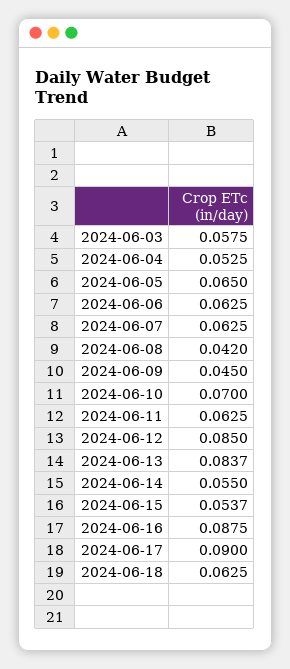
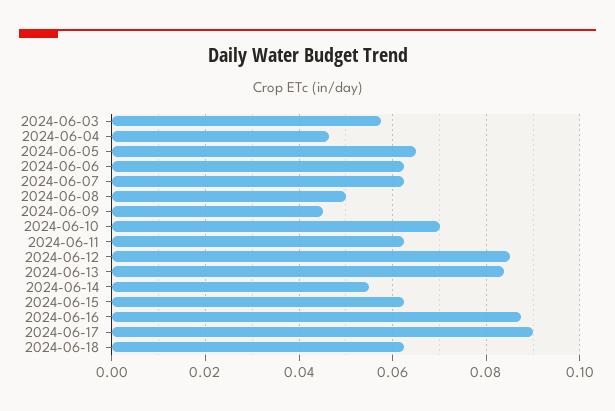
  {
    "2024-06-03": 0.0575,
-   "2024-06-04": 0.0525,
+   "2024-06-04": 0.046,
    "2024-06-05": 0.065,
    "2024-06-06": 0.0625,
    "2024-06-07": 0.0625,
-   "2024-06-08": 0.042,
+   "2024-06-08": 0.05,
    "2024-06-09": 0.045,
    "2024-06-10": 0.07,
    "2024-06-11": 0.0625,
    "2024-06-12": 0.085,
    "2024-06-13": 0.0837,
    "2024-06-14": 0.055,
-   "2024-06-15": 0.0537,
+   "2024-06-15": 0.062,
    "2024-06-16": 0.0875,
    "2024-06-17": 0.09,
    "2024-06-18": 0.0625
  }

